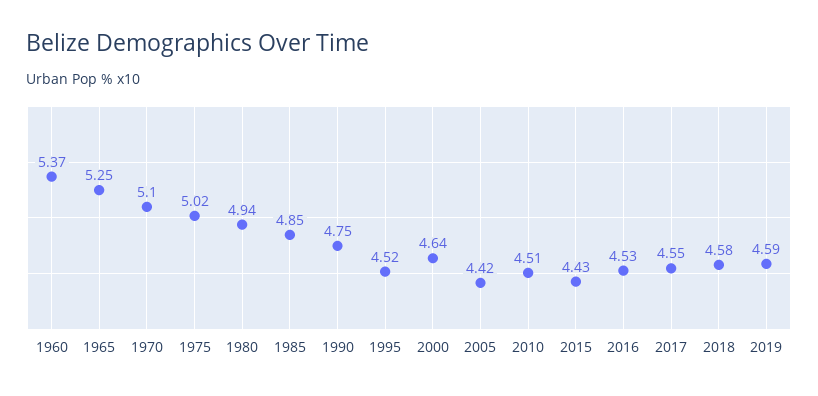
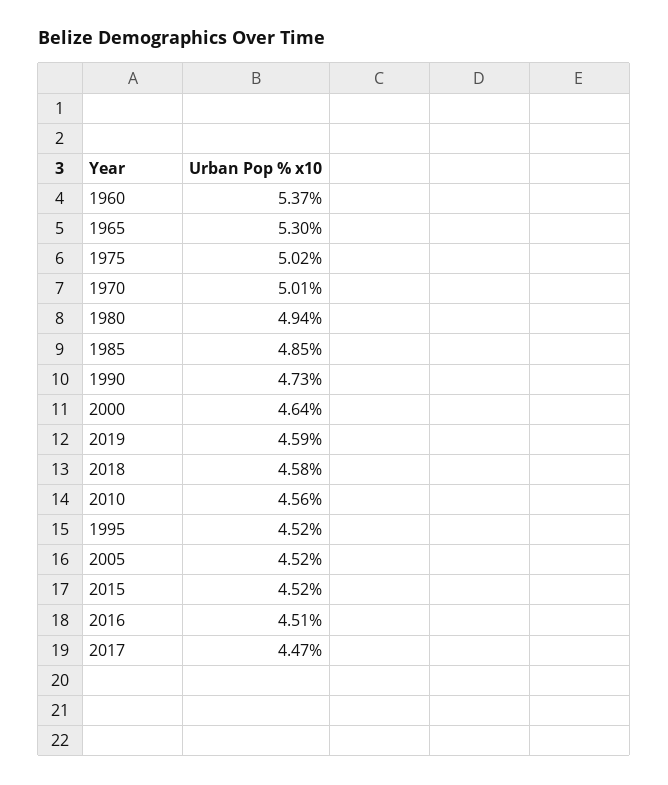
  {
    "1960": 5.37,
-   "1965": 5.25,
+   "1965": 5.3,
-   "1970": 5.1,
+   "1970": 5.01,
    "1975": 5.02,
    "1980": 4.94,
    "1985": 4.85,
-   "1990": 4.75,
+   "1990": 4.73,
    "1995": 4.52,
    "2000": 4.64,
-   "2005": 4.42,
+   "2005": 4.52,
-   "2010": 4.51,
+   "2010": 4.56,
-   "2015": 4.43,
+   "2015": 4.52,
-   "2016": 4.53,
+   "2016": 4.51,
-   "2017": 4.55,
+   "2017": 4.47,
    "2018": 4.58,
    "2019": 4.59
  }

